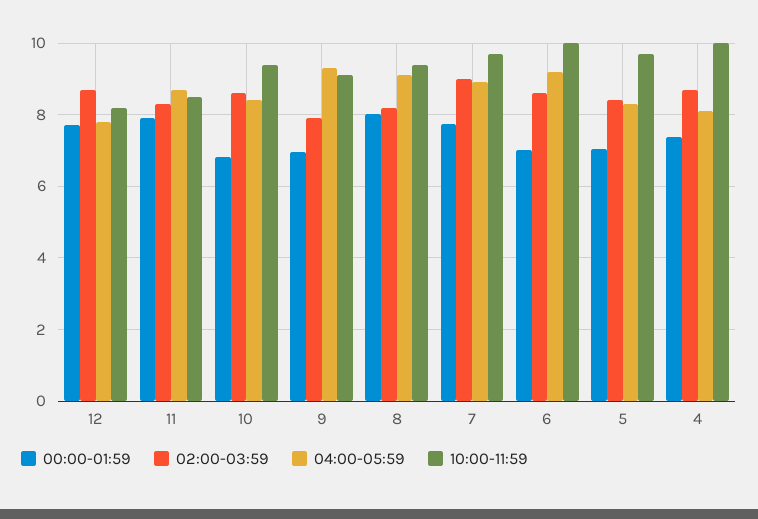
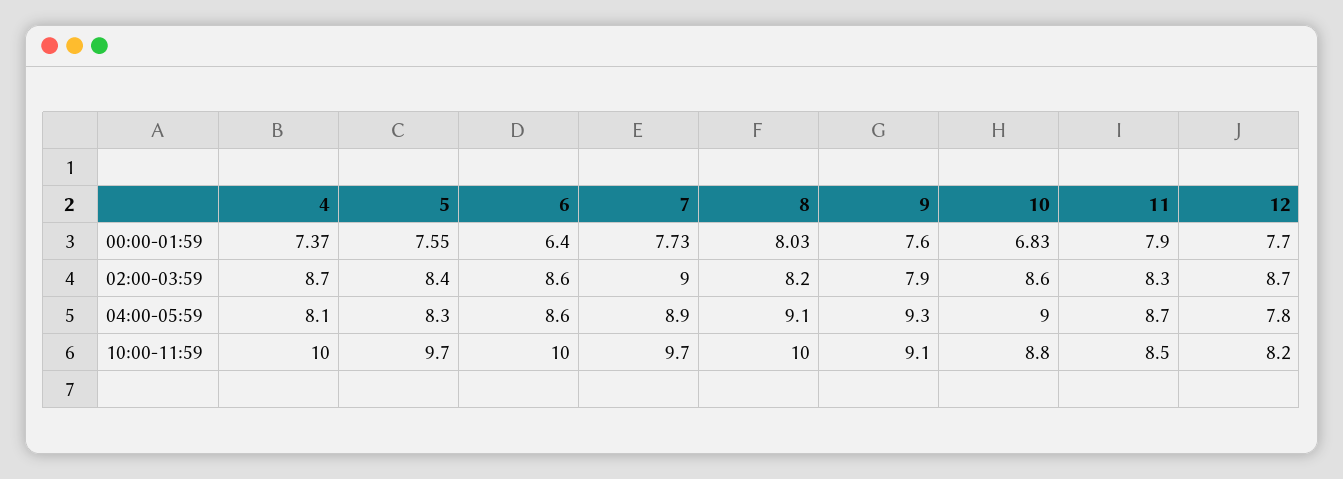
  {
    "00:00-01:59": {
      "12": 7.7,
      "11": 7.9,
      "10": 6.83,
-     "9": 7,
+     "9": 7.6,
      "8": 8.03,
      "7": 7.73,
-     "6": 7,
+     "6": 6.4,
-     "5": 7,
+     "5": 7.55,
      "4": 7.37
    },
    "02:00-03:59": {
      "12": 8.7,
      "11": 8.3,
      "10": 8.6,
      "9": 7.9,
      "8": 8.2,
      "7": 9,
      "6": 8.6,
      "5": 8.4,
      "4": 8.7
    },
    "04:00-05:59": {
      "12": 7.8,
      "11": 8.7,
-     "10": 8.4,
+     "10": 9,
      "9": 9.3,
      "8": 9.1,
      "7": 8.9,
-     "6": 9.2,
+     "6": 8.6,
      "5": 8.3,
      "4": 8.1
    },
    "10:00-11:59": {
      "12": 8.2,
      "11": 8.5,
-     "10": 9.4,
+     "10": 8.8,
      "9": 9.1,
-     "8": 9.4,
+     "8": 10,
      "7": 9.7,
      "6": 10,
      "5": 9.7,
      "4": 10
    }
  }

